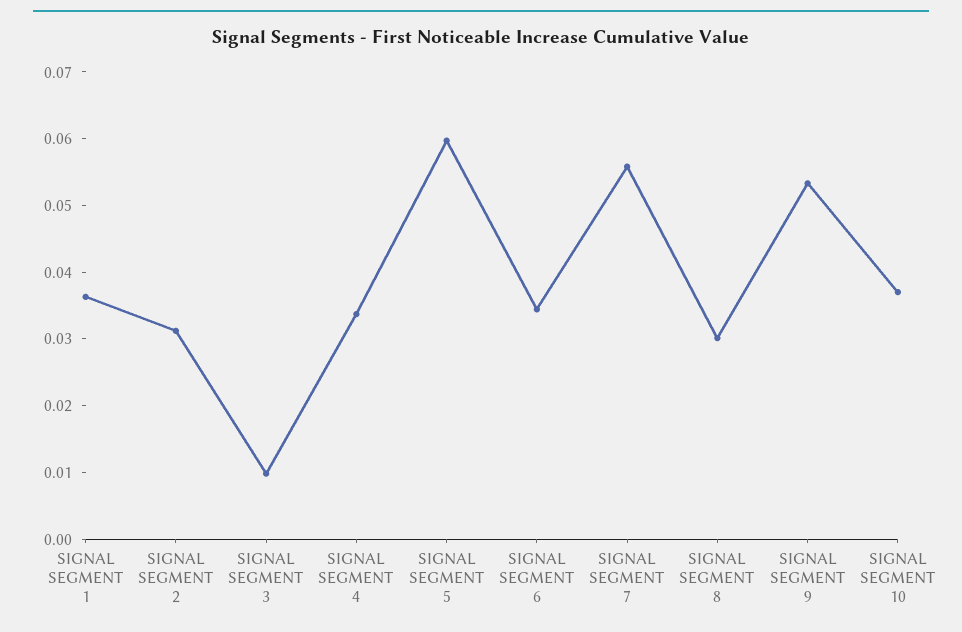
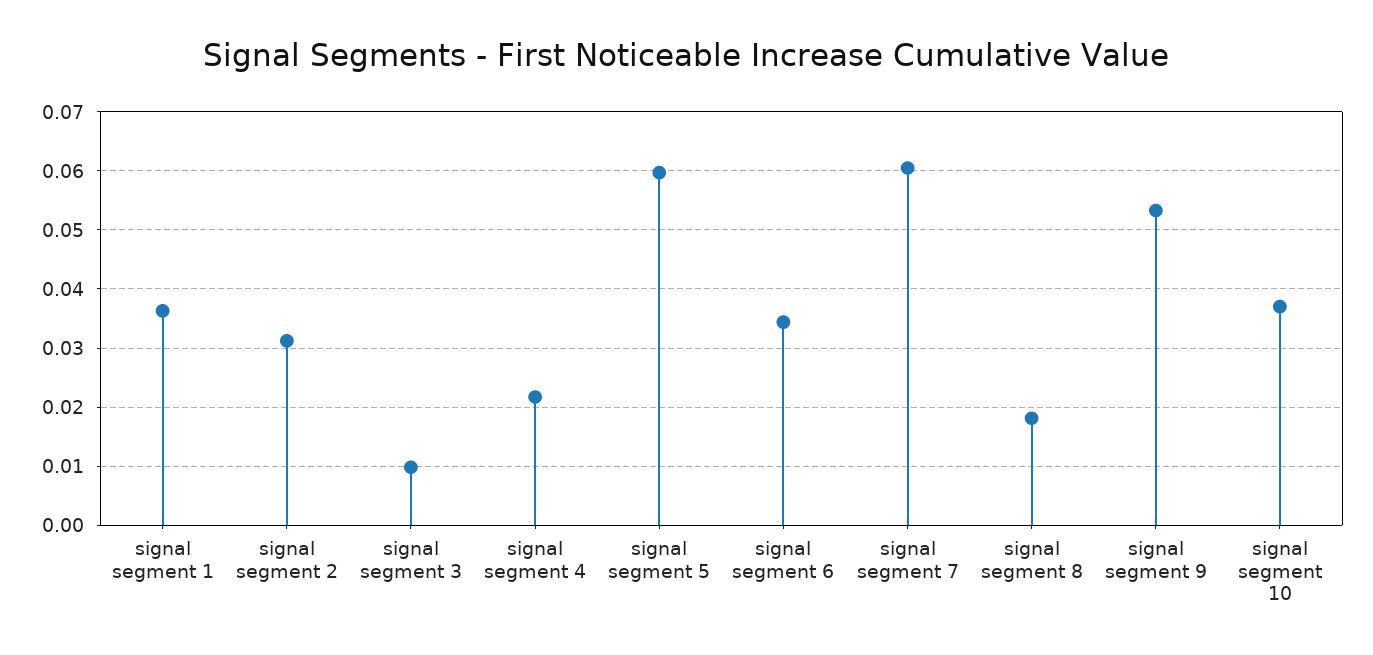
  {
    "SIGNAL SEGMENT 1": 0.036,
    "SIGNAL SEGMENT 2": 0.032,
    "SIGNAL SEGMENT 3": 0.01,
-   "SIGNAL SEGMENT 4": 0.034,
+   "SIGNAL SEGMENT 4": 0.022,
    "SIGNAL SEGMENT 5": 0.06,
    "SIGNAL SEGMENT 6": 0.034,
-   "SIGNAL SEGMENT 7": 0.056,
+   "SIGNAL SEGMENT 7": 0.06,
-   "SIGNAL SEGMENT 8": 0.03,
+   "SIGNAL SEGMENT 8": 0.018,
    "SIGNAL SEGMENT 9": 0.054,
    "SIGNAL SEGMENT 10": 0.038
  }

